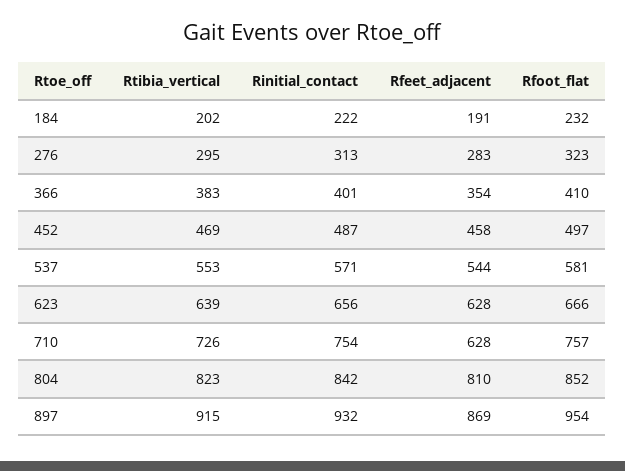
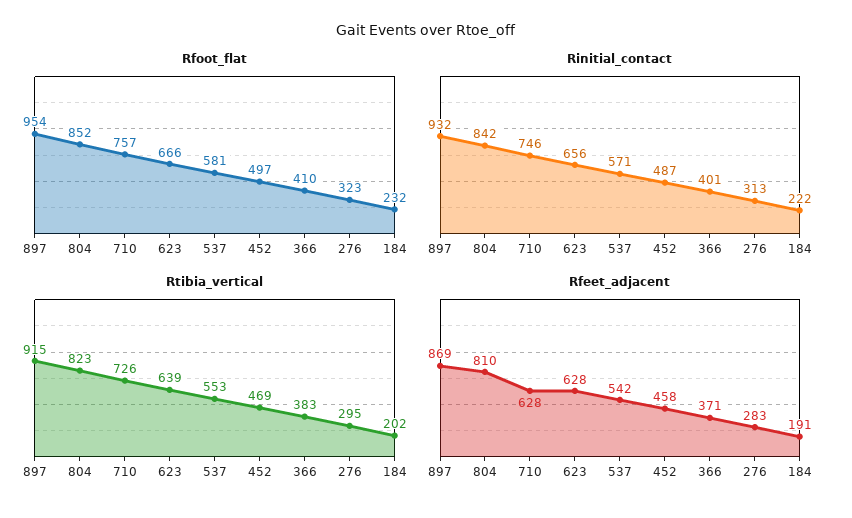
  {
    "Rtibia_vertical": {
      "184": 202,
      "276": 295,
      "366": 383,
      "452": 469,
      "537": 553,
      "623": 639,
      "710": 726,
      "804": 823,
      "897": 915
    },
    "Rinitial_contact": {
      "184": 222,
      "276": 313,
      "366": 401,
      "452": 487,
      "537": 571,
      "623": 656,
-     "710": 754,
+     "710": 746,
      "804": 842,
      "897": 932
    },
    "Rfeet_adjacent": {
      "184": 191,
      "276": 283,
-     "366": 354,
+     "366": 371,
      "452": 458,
-     "537": 544,
+     "537": 542,
      "623": 628,
      "710": 628,
      "804": 810,
      "897": 869
    },
    "Rfoot_flat": {
      "184": 232,
      "276": 323,
      "366": 410,
      "452": 497,
      "537": 581,
      "623": 666,
      "710": 757,
      "804": 852,
      "897": 954
    }
  }

